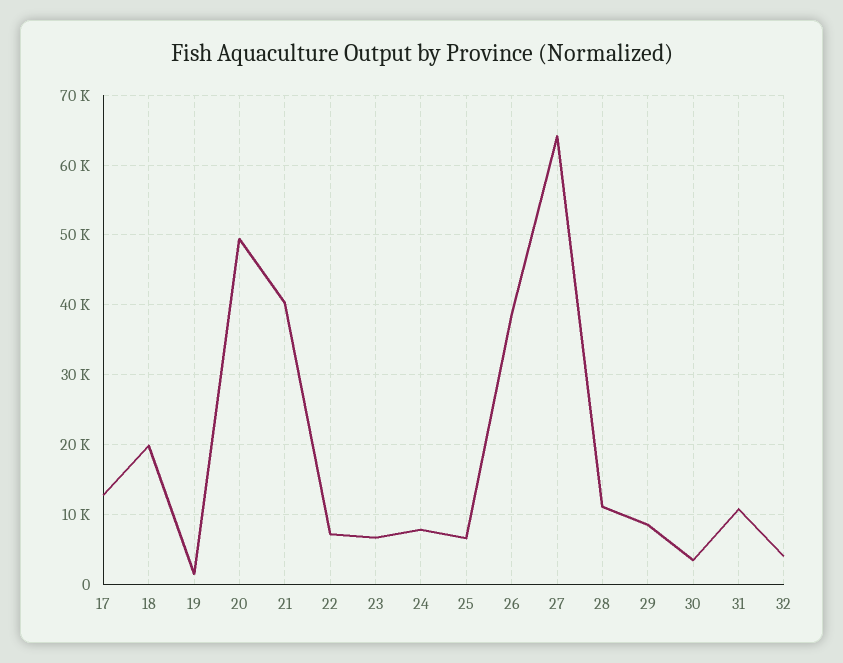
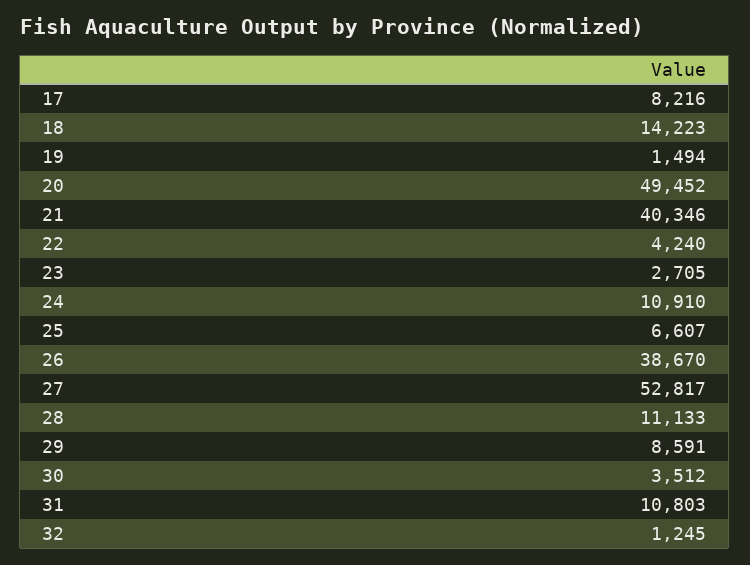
  {
-   "17": 13000,
+   "17": 8216,
-   "18": 20000,
+   "18": 14223,
    "19": 1494,
    "20": 49452,
    "21": 40346,
-   "22": 7000,
+   "22": 4240,
-   "23": 7000,
+   "23": 2705,
-   "24": 8000,
+   "24": 10910,
    "25": 6607,
    "26": 38670,
-   "27": 64000,
+   "27": 52817,
    "28": 11133,
    "29": 8591,
    "30": 3512,
    "31": 10803,
-   "32": 4000
+   "32": 1245
  }

